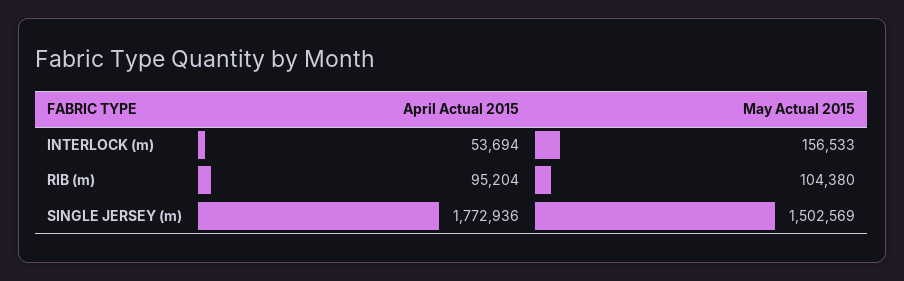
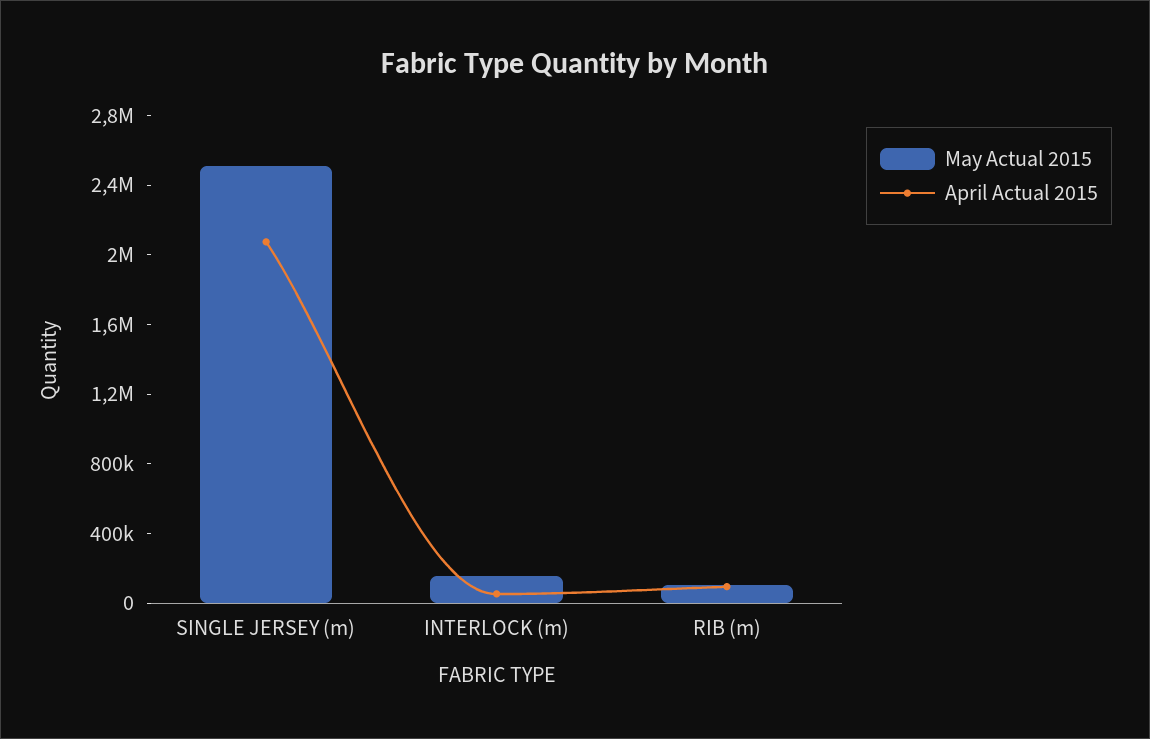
  {
    "April Actual 2015": {
      "INTERLOCK (m)": 53694,
      "RIB (m)": 95204,
-     "SINGLE JERSEY (m)": 1772936
+     "SINGLE JERSEY (m)": 2100000
    },
    "May Actual 2015": {
      "INTERLOCK (m)": 156533,
      "RIB (m)": 104380,
-     "SINGLE JERSEY (m)": 1502569
+     "SINGLE JERSEY (m)": 2500000
    }
  }

